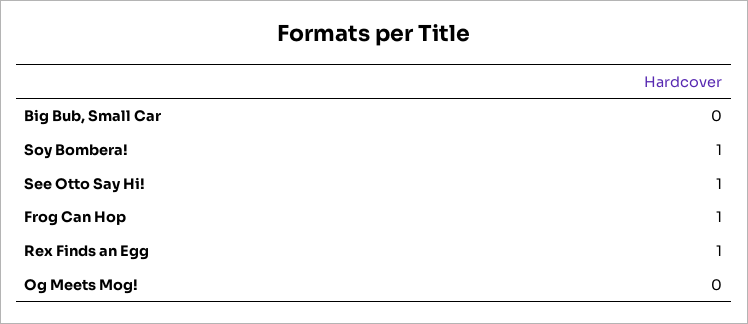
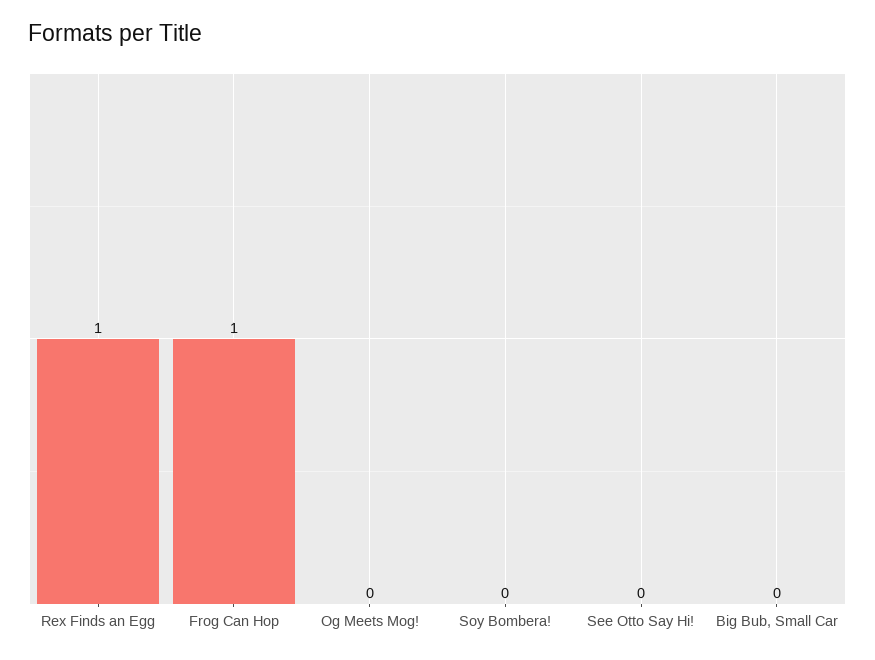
  {
    "Big Bub, Small Car": 0,
-   "Soy Bombera!": 1,
+   "Soy Bombera!": 0,
-   "See Otto Say Hi!": 1,
+   "See Otto Say Hi!": 0,
    "Frog Can Hop": 1,
    "Rex Finds an Egg": 1,
    "Og Meets Mog!": 0
  }

